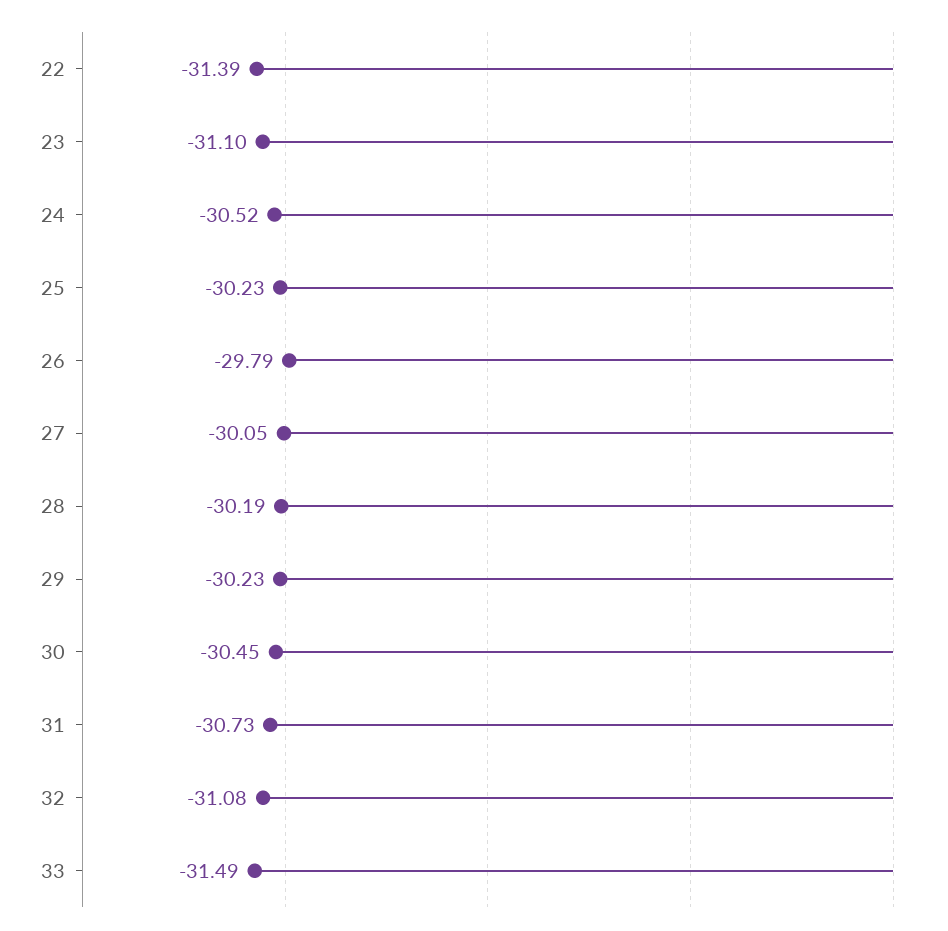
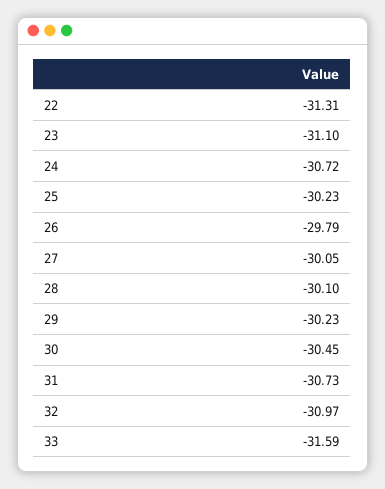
  {
-   "22": -31.39,
+   "22": -31.31,
    "23": -31.1,
-   "24": -30.52,
+   "24": -30.72,
    "25": -30.23,
    "26": -29.79,
    "27": -30.05,
-   "28": -30.19,
+   "28": -30.1,
    "29": -30.23,
    "30": -30.45,
    "31": -30.73,
-   "32": -31.08,
+   "32": -30.97,
-   "33": -31.49
+   "33": -31.59
  }

